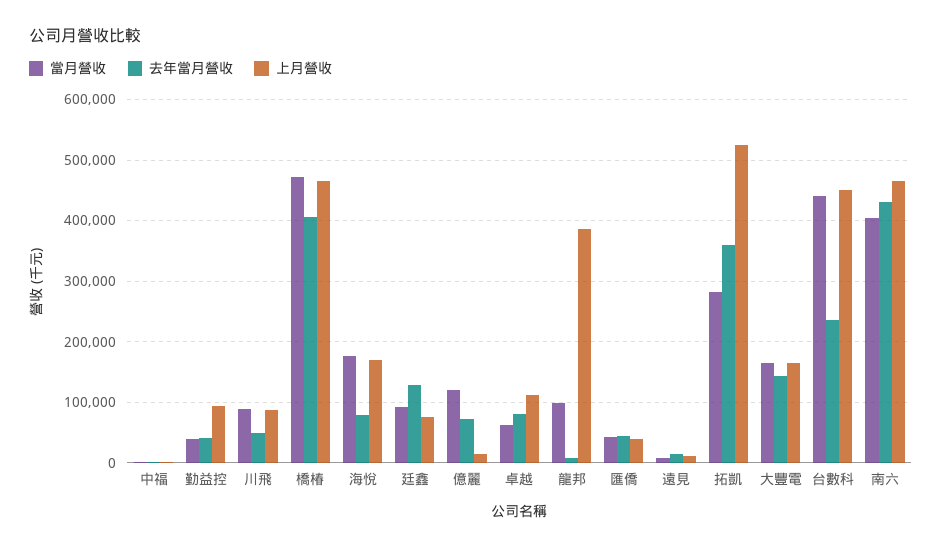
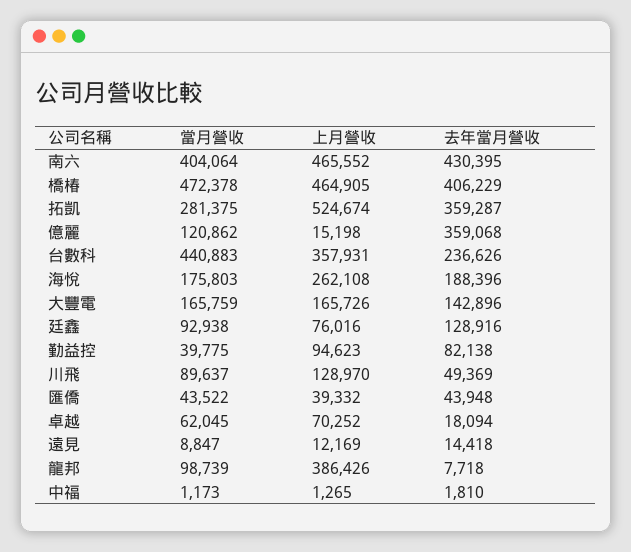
  {
    "當月營收": {
      "中福": 1173,
      "勤益控": 39775,
      "川飛": 89637,
      "橋椿": 472378,
      "海悅": 175803,
      "廷鑫": 92938,
      "億麗": 120862,
      "卓越": 62045,
      "龍邦": 98739,
      "匯僑": 43522,
      "遠見": 8847,
      "拓凱": 281375,
      "大豐電": 165759,
      "台數科": 440883,
      "南六": 404064
    },
    "去年當月營收": {
      "中福": 1810,
-     "勤益控": 40000,
+     "勤益控": 82138,
      "川飛": 49369,
      "橋椿": 406229,
-     "海悅": 80000,
+     "海悅": 188396,
      "廷鑫": 128916,
-     "億麗": 70000,
+     "億麗": 359068,
-     "卓越": 80000,
+     "卓越": 18094,
      "龍邦": 7718,
      "匯僑": 43948,
      "遠見": 14418,
      "拓凱": 359287,
      "大豐電": 142896,
      "台數科": 236626,
      "南六": 430395
    },
    "上月營收": {
      "中福": 1265,
      "勤益控": 94623,
-     "川飛": 90000,
+     "川飛": 128970,
      "橋椿": 464905,
-     "海悅": 170000,
+     "海悅": 262108,
      "廷鑫": 76016,
      "億麗": 15198,
-     "卓越": 110000,
+     "卓越": 70252,
      "龍邦": 386426,
      "匯僑": 39332,
      "遠見": 12169,
      "拓凱": 524674,
      "大豐電": 165726,
-     "台數科": 450000,
+     "台數科": 357931,
      "南六": 465552
    }
  }

